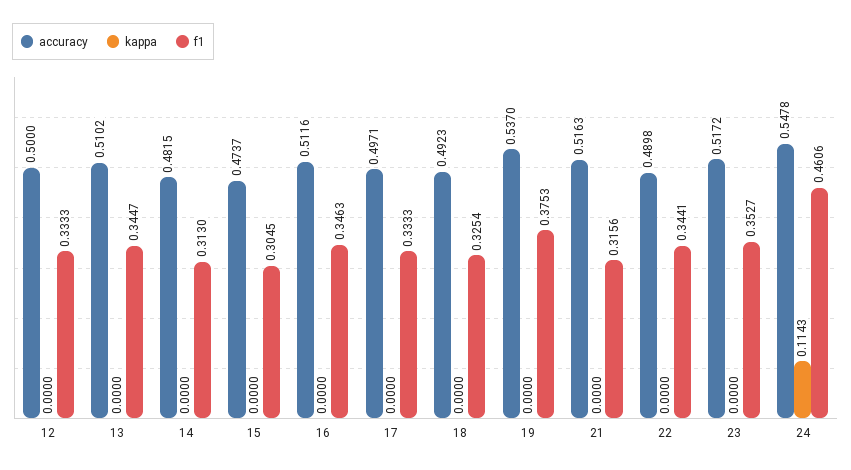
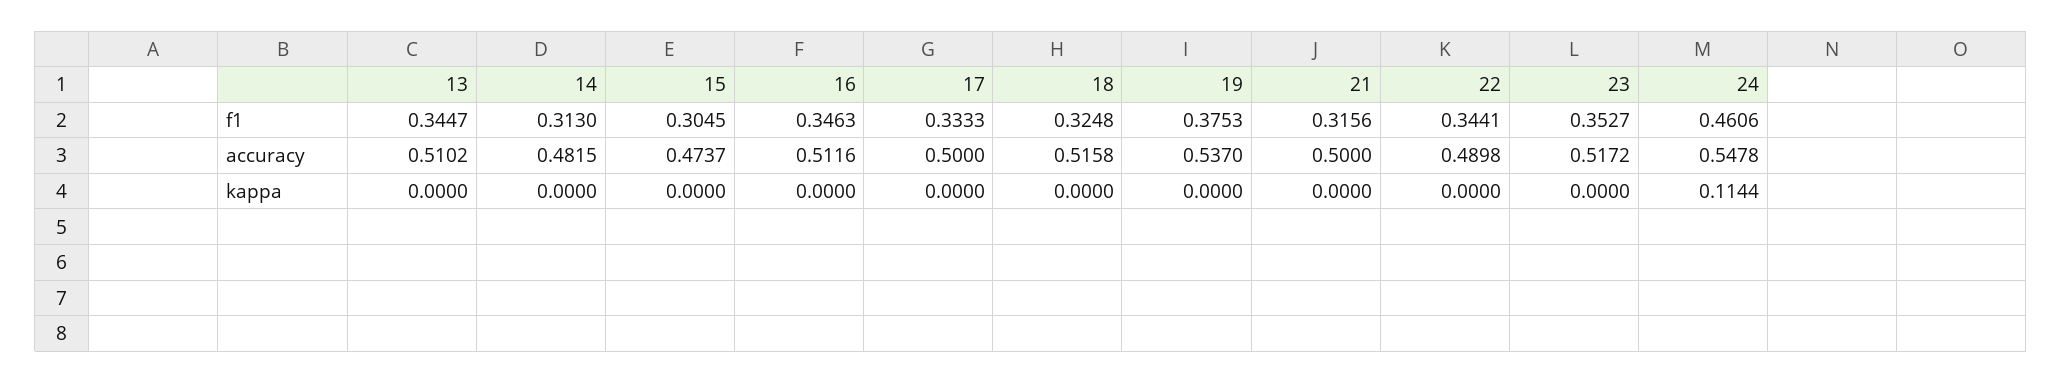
  {
    "accuracy": {
-     "12": 0.5,
      "13": 0.5102,
      "14": 0.4815,
      "15": 0.4737,
      "16": 0.5116,
-     "17": 0.4971,
+     "17": 0.5,
-     "18": 0.4923,
+     "18": 0.5158,
      "19": 0.537,
-     "21": 0.5163,
+     "21": 0.5,
      "22": 0.4898,
      "23": 0.5172,
      "24": 0.5478
    },
    "kappa": {
-     "12": 0,
      "13": 0,
      "14": 0,
      "15": 0,
      "16": 0,
      "17": 0,
      "18": 0,
      "19": 0,
      "21": 0,
      "22": 0,
      "23": 0,
-     "24": 0.1143
+     "24": 0.1144
    },
    "f1": {
-     "12": 0.3333,
      "13": 0.3447,
      "14": 0.313,
      "15": 0.3045,
      "16": 0.3463,
      "17": 0.3333,
-     "18": 0.3254,
+     "18": 0.3248,
      "19": 0.3753,
      "21": 0.3156,
      "22": 0.3441,
      "23": 0.3527,
      "24": 0.4606
    }
  }

